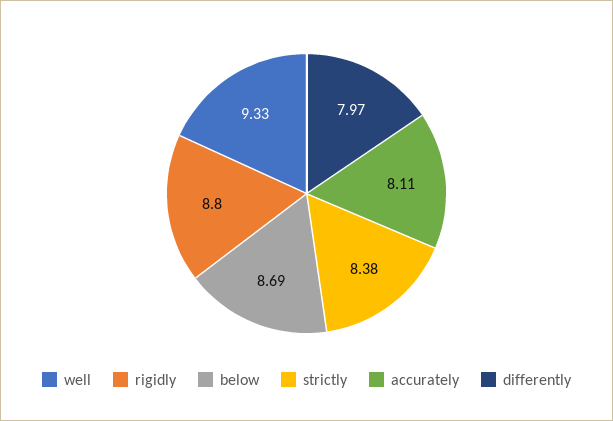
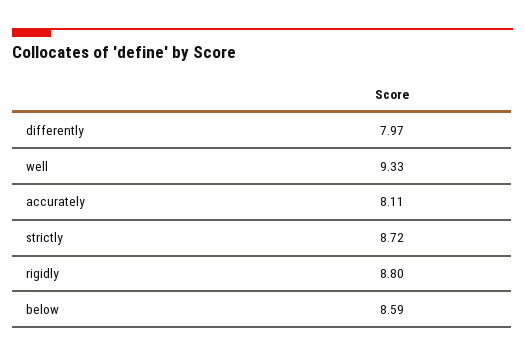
  {
    "well": 9.33,
    "rigidly": 8.8,
-   "below": 8.69,
+   "below": 8.59,
-   "strictly": 8.38,
+   "strictly": 8.72,
    "accurately": 8.11,
    "differently": 7.97
  }

